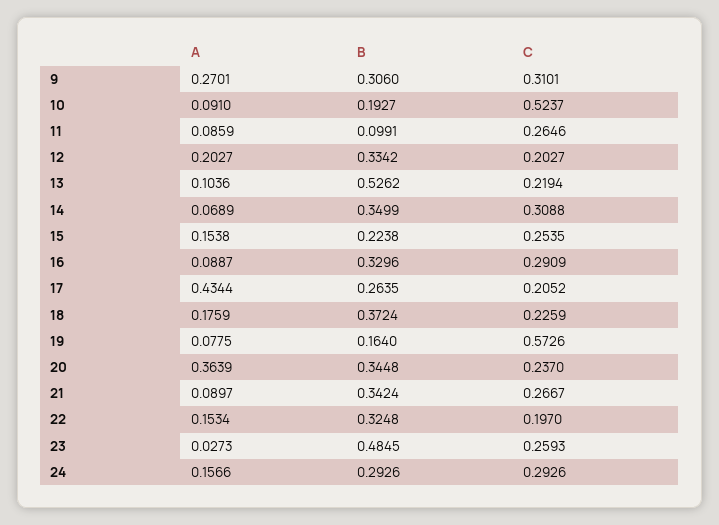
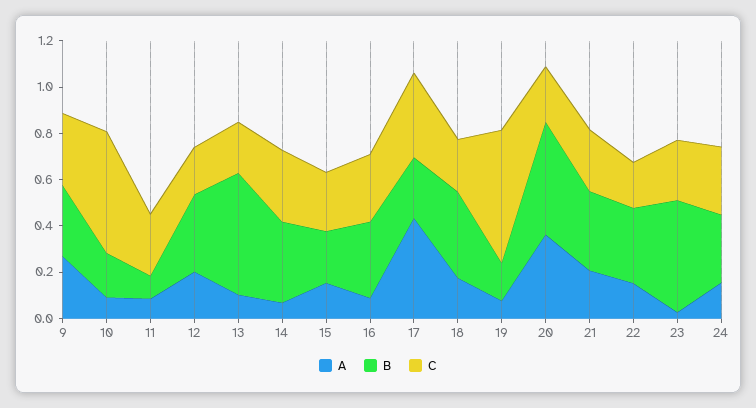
  {
    "A": {
      "9": 0.2701,
      "10": 0.091,
      "11": 0.0859,
      "12": 0.2027,
      "13": 0.1036,
      "14": 0.0689,
      "15": 0.1538,
      "16": 0.0887,
      "17": 0.4344,
      "18": 0.1759,
      "19": 0.0775,
      "20": 0.3639,
-     "21": 0.0897,
+     "21": 0.2,
      "22": 0.1534,
      "23": 0.0273,
      "24": 0.1566
    },
    "B": {
      "9": 0.306,
      "10": 0.1927,
      "11": 0.0991,
      "12": 0.3342,
      "13": 0.5262,
      "14": 0.3499,
      "15": 0.2238,
      "16": 0.3296,
      "17": 0.2635,
      "18": 0.3724,
      "19": 0.164,
-     "20": 0.3448,
+     "20": 0.5,
      "21": 0.3424,
      "22": 0.3248,
      "23": 0.4845,
      "24": 0.2926
    },
    "C": {
      "9": 0.3101,
      "10": 0.5237,
      "11": 0.2646,
      "12": 0.2027,
      "13": 0.2194,
      "14": 0.3088,
      "15": 0.2535,
      "16": 0.2909,
-     "17": 0.2052,
+     "17": 0.35,
      "18": 0.2259,
      "19": 0.5726,
      "20": 0.237,
      "21": 0.2667,
      "22": 0.197,
      "23": 0.2593,
      "24": 0.2926
    }
  }

